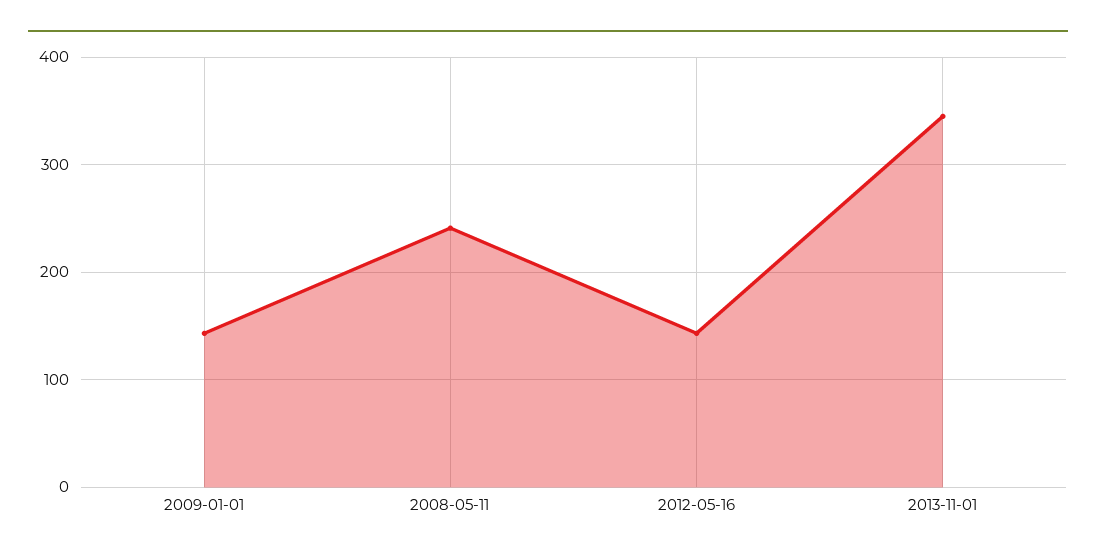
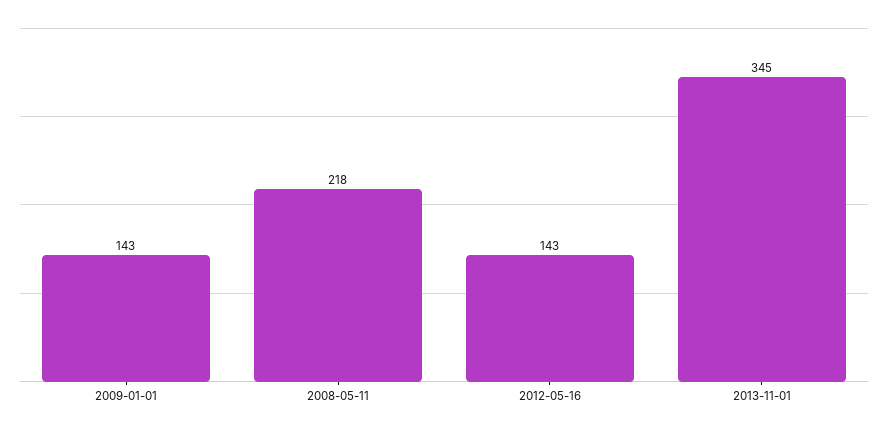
  {
    "2009-01-01": 143,
-   "2008-05-11": 240,
+   "2008-05-11": 218,
    "2012-05-16": 143,
    "2013-11-01": 345
  }

